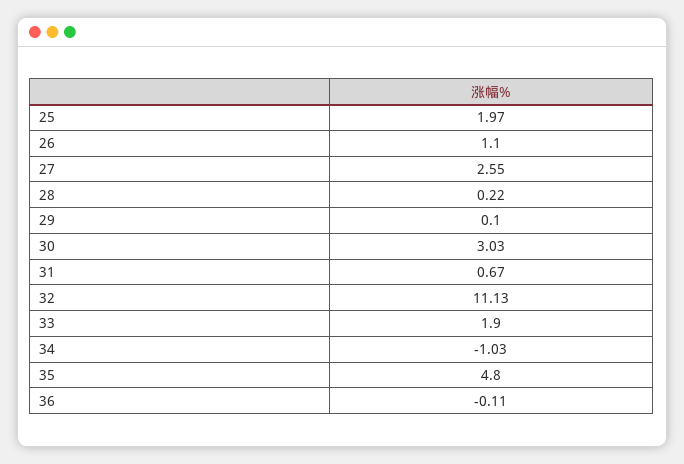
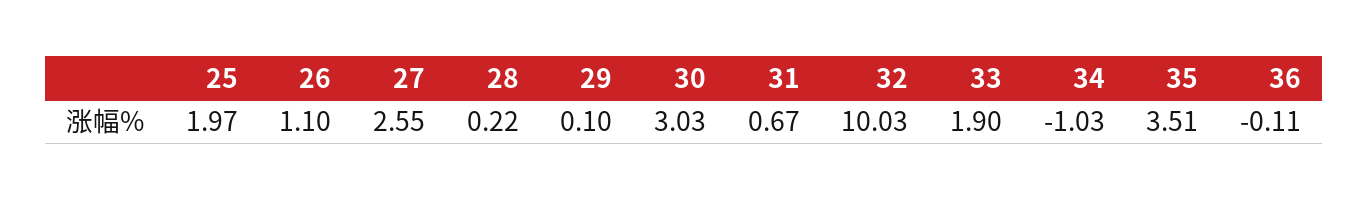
  {
    "25": 1.97,
    "26": 1.1,
    "27": 2.55,
    "28": 0.22,
    "29": 0.1,
    "30": 3.03,
    "31": 0.67,
-   "32": 11.13,
+   "32": 10.03,
    "33": 1.9,
    "34": -1.03,
-   "35": 4.8,
+   "35": 3.51,
    "36": -0.11
  }

